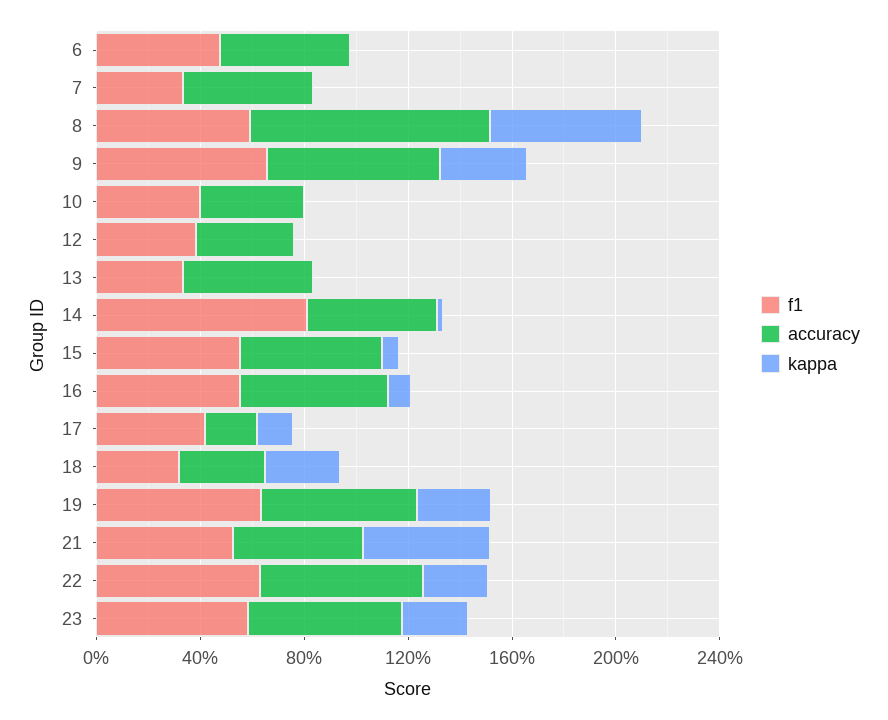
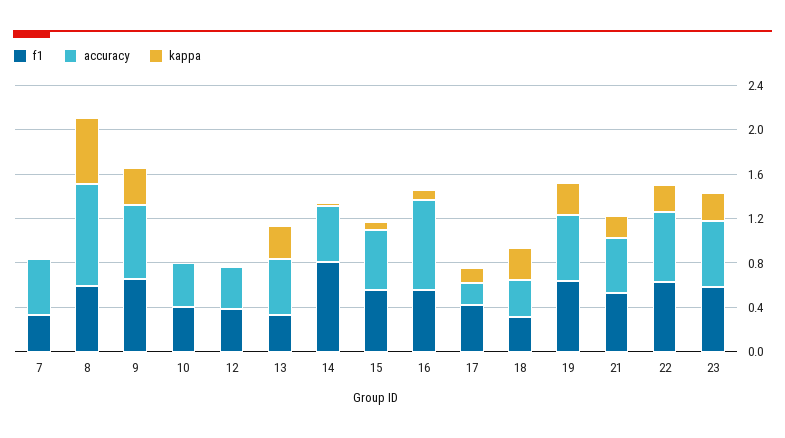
  {
    "f1": {
-     "6": 0.5,
      "7": 0.3,
      "8": 0.6,
      "9": 0.7,
      "10": 0.4,
      "12": 0.4,
      "13": 0.3,
      "14": 0.8,
      "15": 0.6,
      "16": 0.6,
      "17": 0.4,
      "18": 0.3,
      "19": 0.6,
      "21": 0.5,
      "22": 0.6,
      "23": 0.6
    },
    "accuracy": {
-     "6": 0.5,
      "7": 0.5,
      "8": 0.9,
      "9": 0.7,
      "10": 0.4,
      "12": 0.4,
      "13": 0.5,
      "14": 0.5,
      "15": 0.5,
-     "16": 0.6,
+     "16": 0.8,
      "17": 0.2,
      "18": 0.3,
      "19": 0.6,
      "21": 0.5,
      "22": 0.6,
      "23": 0.6
    },
    "kappa": {
-     "6": 0,
      "7": 0,
      "8": 0.6,
      "9": 0.3,
      "10": 0,
      "12": 0,
-     "13": 0,
+     "13": 0.3,
      "14": 0,
      "15": 0.1,
      "16": 0.1,
      "17": 0.1,
      "18": 0.3,
      "19": 0.3,
-     "21": 0.5,
+     "21": 0.2,
      "22": 0.3,
      "23": 0.3
    }
  }

